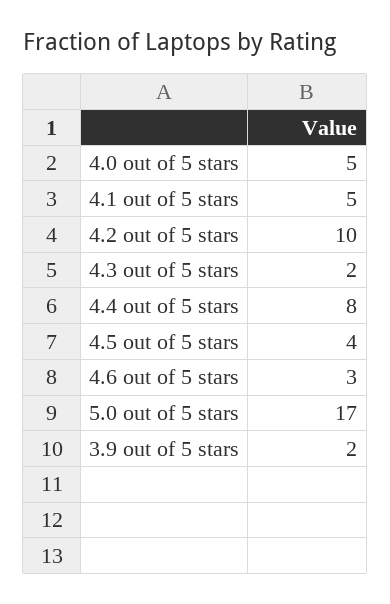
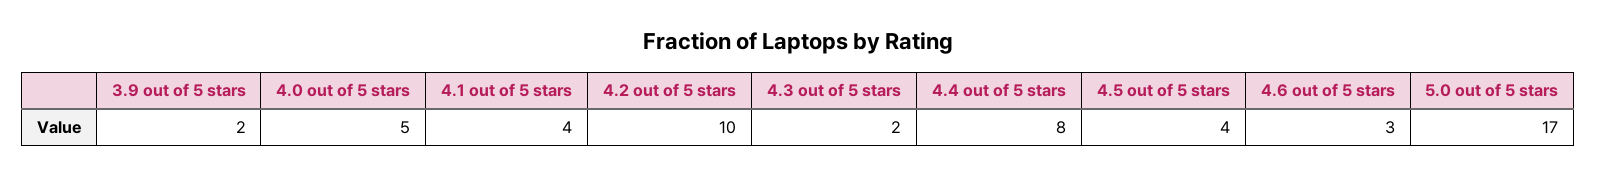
  {
    "4.0 out of 5 stars": 5,
-   "4.1 out of 5 stars": 5,
+   "4.1 out of 5 stars": 4,
    "4.2 out of 5 stars": 10,
    "4.3 out of 5 stars": 2,
    "4.4 out of 5 stars": 8,
    "4.5 out of 5 stars": 4,
    "4.6 out of 5 stars": 3,
    "5.0 out of 5 stars": 17,
    "3.9 out of 5 stars": 2
  }

